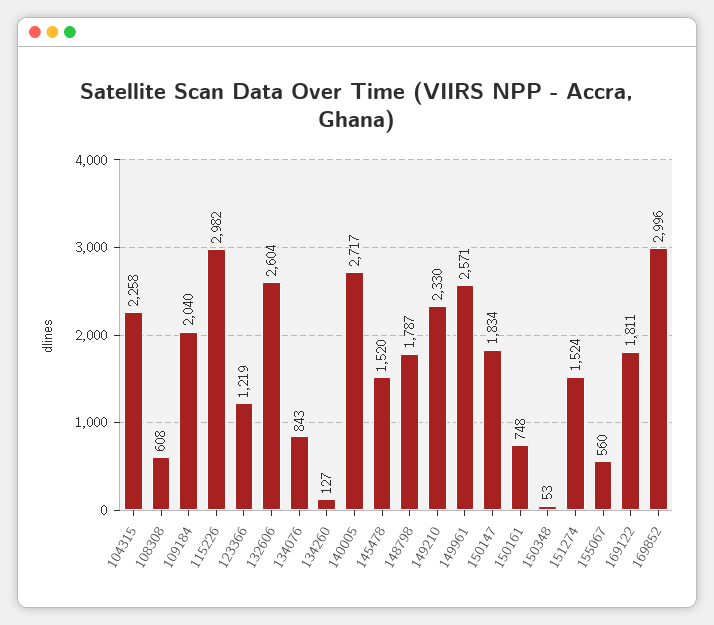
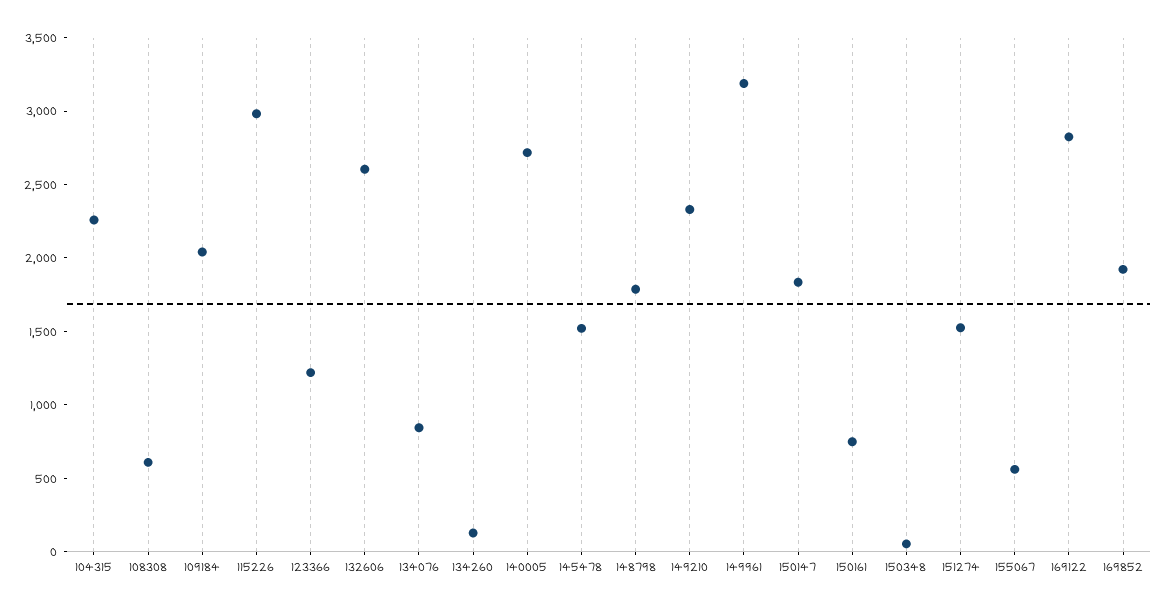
  {
    "104315": 2258,
    "108308": 608,
    "109184": 2040,
    "115226": 2982,
    "123366": 1219,
    "132606": 2604,
    "134076": 843,
    "134260": 127,
    "140005": 2717,
    "145478": 1520,
    "148798": 1787,
    "149210": 2330,
-   "149961": 2571,
+   "149961": 3200,
    "150147": 1834,
    "150161": 748,
    "150348": 53,
    "151274": 1524,
    "155067": 560,
-   "169122": 1811,
+   "169122": 2800,
-   "169852": 2996
+   "169852": 1900
  }

